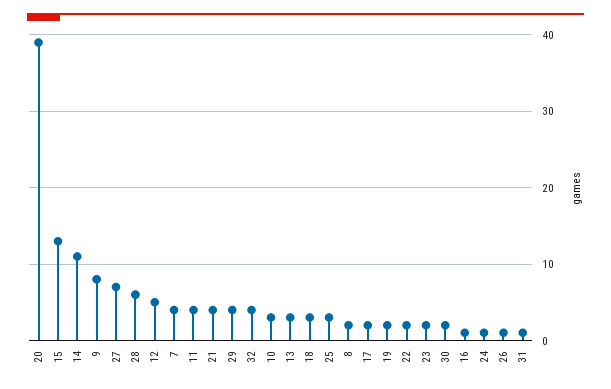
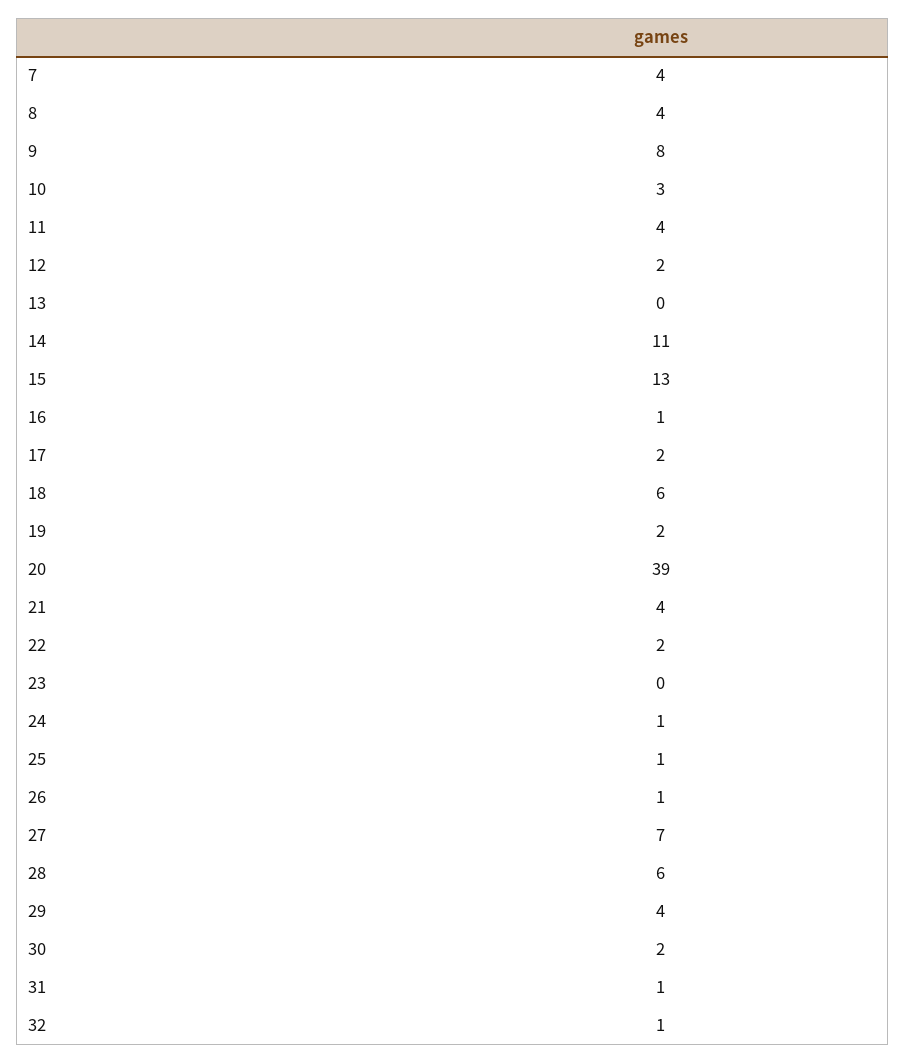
  {
    "20": 39,
    "15": 13,
    "14": 11,
    "9": 8,
    "27": 7,
    "28": 6,
-   "12": 5,
+   "12": 2,
    "7": 4,
    "11": 4,
    "21": 4,
    "29": 4,
-   "32": 4,
+   "32": 1,
    "10": 3,
-   "13": 3,
+   "13": 0,
-   "18": 3,
+   "18": 6,
-   "25": 3,
+   "25": 1,
-   "8": 2,
+   "8": 4,
    "17": 2,
    "19": 2,
    "22": 2,
-   "23": 2,
+   "23": 0,
    "30": 2,
    "16": 1,
    "24": 1,
    "26": 1,
    "31": 1
  }

